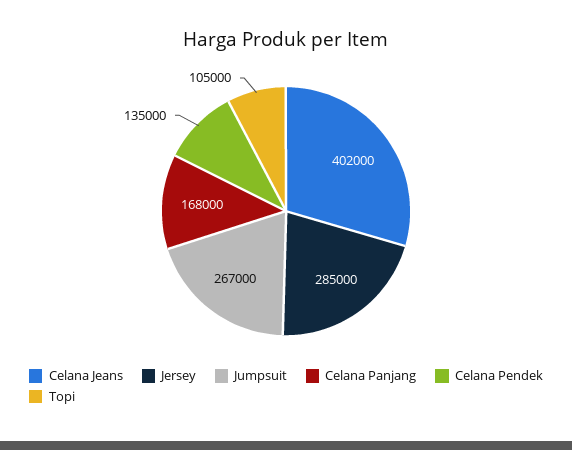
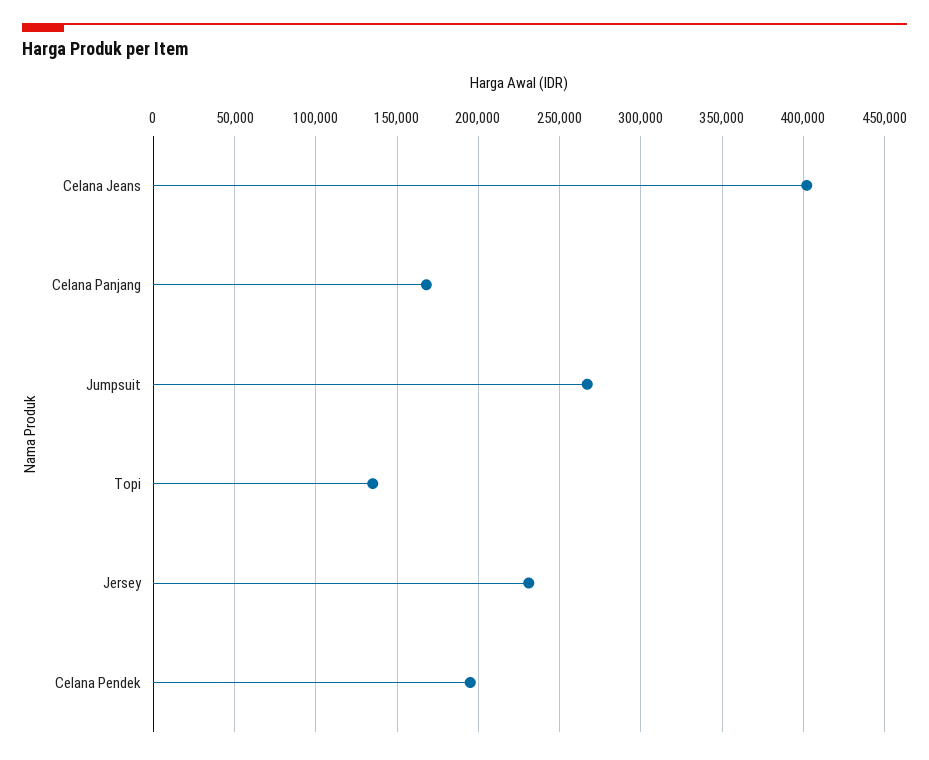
  {
    "Celana Jeans": 402000,
-   "Jersey": 285000,
+   "Jersey": 230000,
    "Jumpsuit": 267000,
    "Celana Panjang": 168000,
-   "Celana Pendek": 135000,
+   "Celana Pendek": 195000,
-   "Topi": 105000
+   "Topi": 135000
  }

